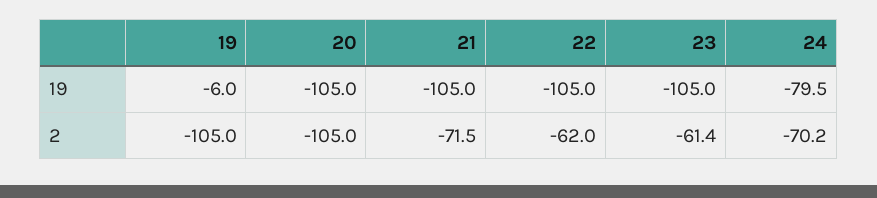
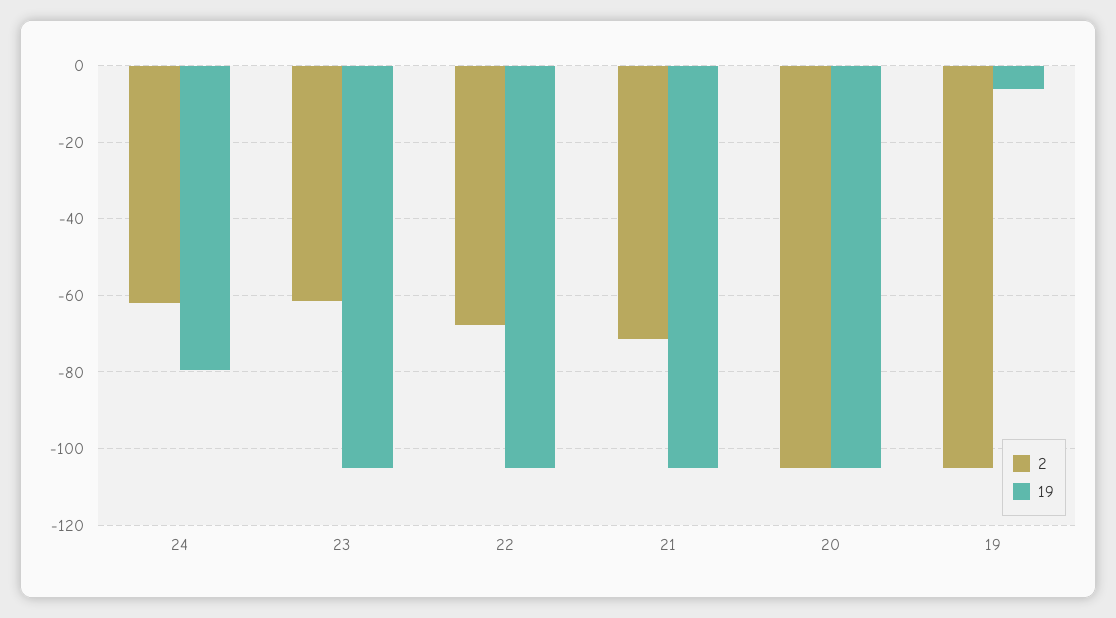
  {
    "19": {
      "19": -6,
      "20": -105,
      "21": -105,
      "22": -105,
      "23": -105,
      "24": -79.5
    },
    "2": {
      "19": -105,
      "20": -105,
      "21": -71.5,
-     "22": -62,
+     "22": -68,
      "23": -61.4,
-     "24": -70.2
+     "24": -62
    }
  }

